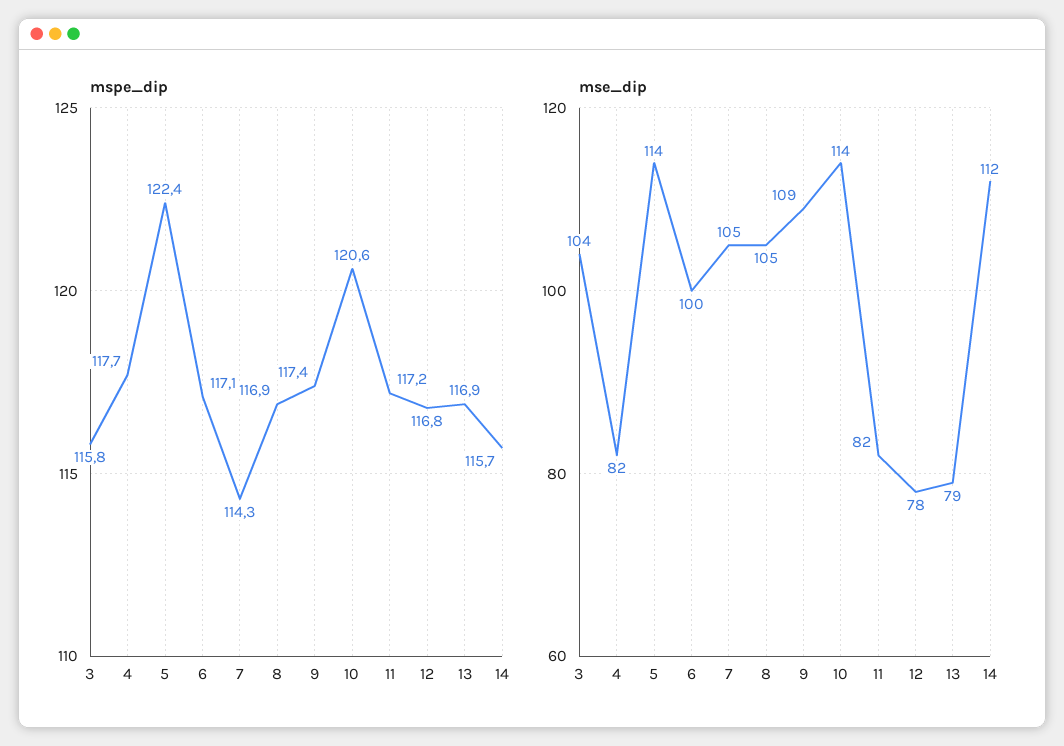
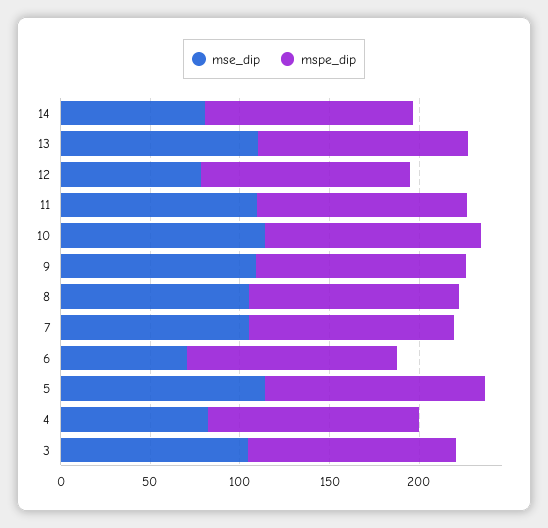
  {
    "mspe_dip": {
      "3": 115.8,
      "4": 117.7,
      "5": 122.4,
      "6": 117.1,
      "7": 114.3,
      "8": 116.9,
      "9": 117.4,
      "10": 120.6,
      "11": 117.2,
      "12": 116.8,
      "13": 116.9,
      "14": 115.7
    },
    "mse_dip": {
      "3": 104,
      "4": 82,
      "5": 114,
-     "6": 100,
+     "6": 70,
      "7": 105,
      "8": 105,
      "9": 109,
      "10": 114,
-     "11": 82,
+     "11": 110,
      "12": 78,
-     "13": 79,
+     "13": 110,
-     "14": 112
+     "14": 80
    }
  }

